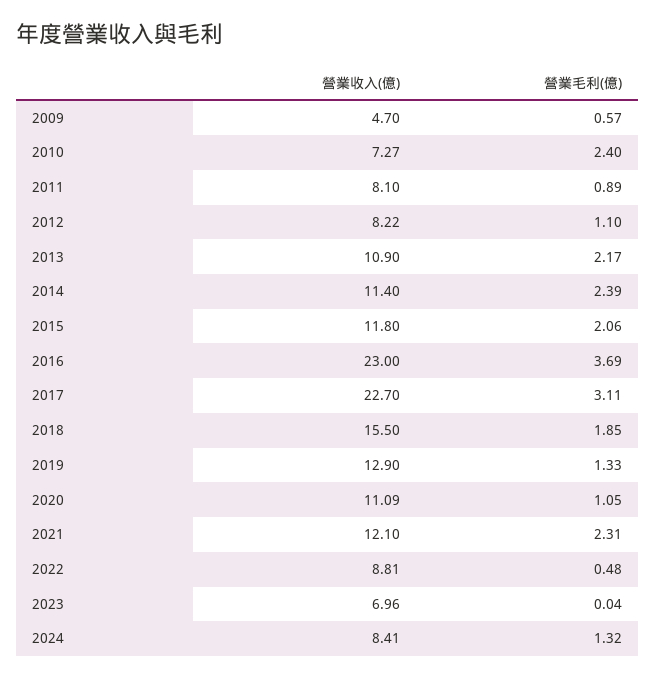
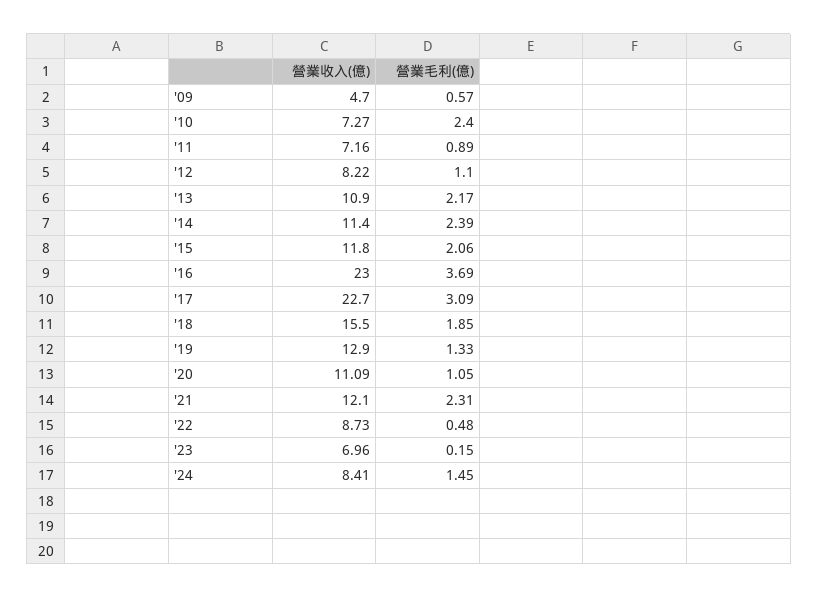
  {
    "營業收入(億)": {
      "2009": 4.7,
      "2010": 7.27,
-     "2011": 8.1,
+     "2011": 7.16,
      "2012": 8.22,
      "2013": 10.9,
      "2014": 11.4,
      "2015": 11.8,
      "2016": 23,
      "2017": 22.7,
      "2018": 15.5,
      "2019": 12.9,
      "2020": 11.09,
      "2021": 12.1,
-     "2022": 8.81,
+     "2022": 8.73,
      "2023": 6.96,
      "2024": 8.41
    },
    "營業毛利(億)": {
      "2009": 0.57,
      "2010": 2.4,
      "2011": 0.89,
      "2012": 1.1,
      "2013": 2.17,
      "2014": 2.39,
      "2015": 2.06,
      "2016": 3.69,
-     "2017": 3.11,
+     "2017": 3.09,
      "2018": 1.85,
      "2019": 1.33,
      "2020": 1.05,
      "2021": 2.31,
      "2022": 0.48,
-     "2023": 0.04,
+     "2023": 0.15,
-     "2024": 1.32
+     "2024": 1.45
    }
  }

